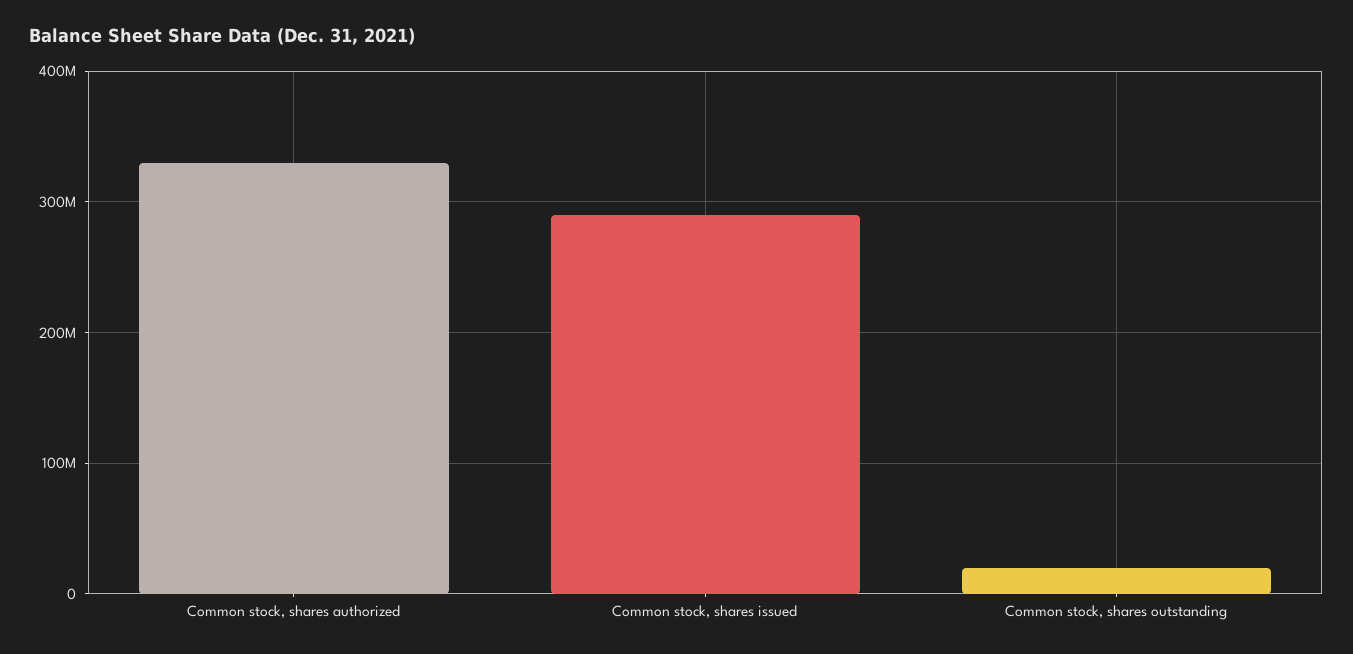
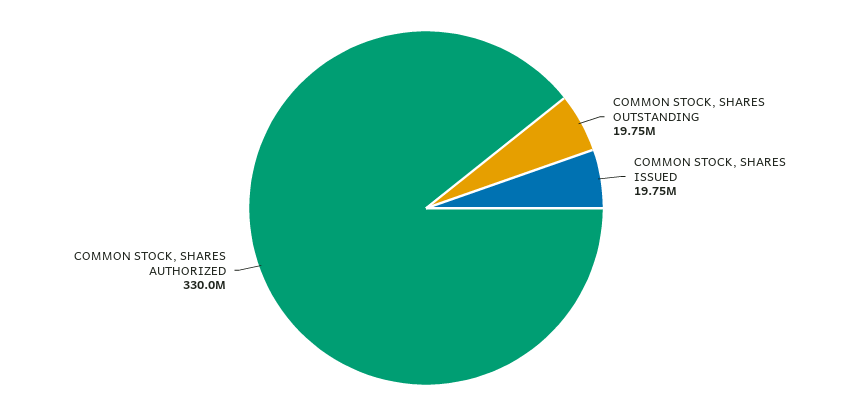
  {
    "Common stock, shares authorized": 330000000,
-   "Common stock, shares issued": 290000000,
+   "Common stock, shares issued": 19750000,
    "Common stock, shares outstanding": 19750000
  }

